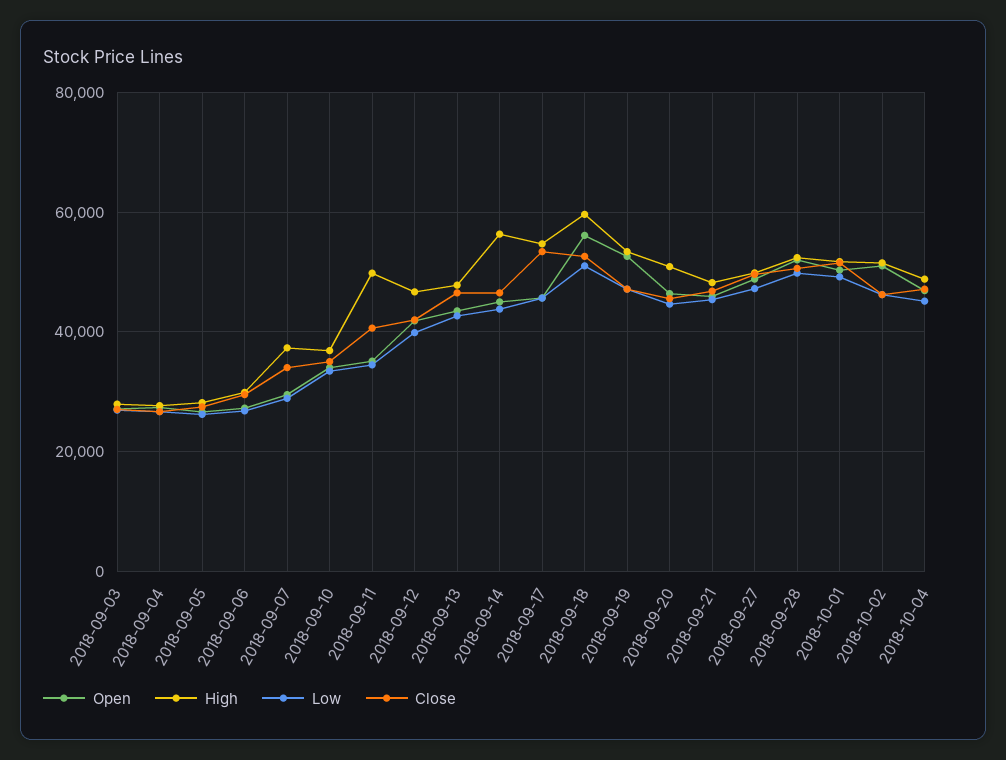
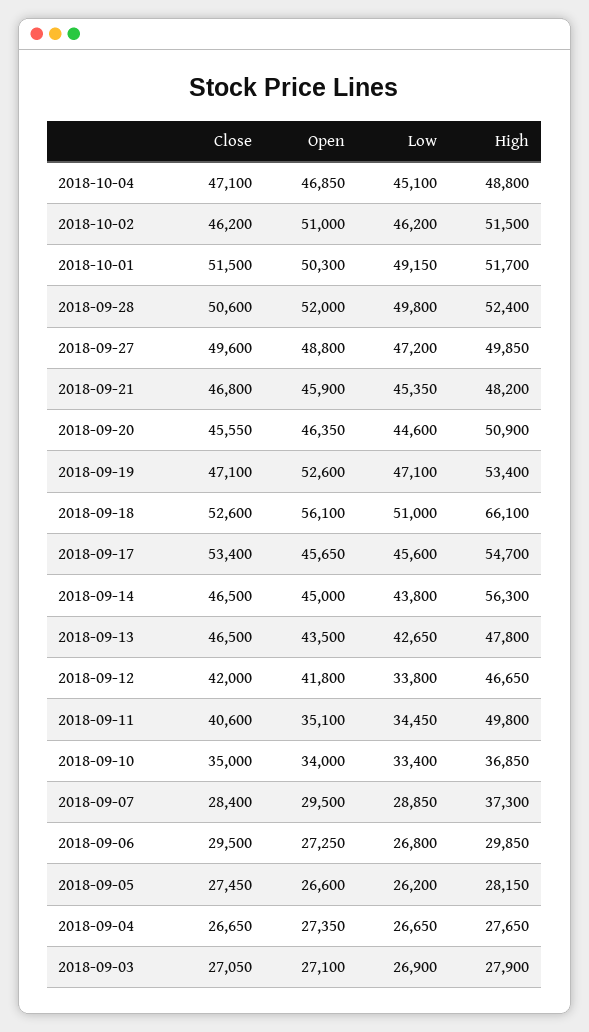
  {
    "Open": {
      "2018-09-03": 27100,
      "2018-09-04": 27350,
      "2018-09-05": 26600,
      "2018-09-06": 27250,
      "2018-09-07": 29500,
      "2018-09-10": 34000,
      "2018-09-11": 35100,
      "2018-09-12": 41800,
      "2018-09-13": 43500,
      "2018-09-14": 45000,
      "2018-09-17": 45650,
      "2018-09-18": 56100,
      "2018-09-19": 52600,
      "2018-09-20": 46350,
      "2018-09-21": 45900,
      "2018-09-27": 48800,
      "2018-09-28": 52000,
      "2018-10-01": 50300,
      "2018-10-02": 51000,
      "2018-10-04": 46850
    },
    "High": {
      "2018-09-03": 27900,
      "2018-09-04": 27650,
      "2018-09-05": 28150,
      "2018-09-06": 29850,
      "2018-09-07": 37300,
      "2018-09-10": 36850,
      "2018-09-11": 49800,
      "2018-09-12": 46650,
      "2018-09-13": 47800,
      "2018-09-14": 56300,
      "2018-09-17": 54700,
-     "2018-09-18": 60000,
+     "2018-09-18": 66100,
      "2018-09-19": 53400,
      "2018-09-20": 50900,
      "2018-09-21": 48200,
      "2018-09-27": 49850,
      "2018-09-28": 52400,
      "2018-10-01": 51700,
      "2018-10-02": 51500,
      "2018-10-04": 48800
    },
    "Low": {
      "2018-09-03": 26900,
      "2018-09-04": 26650,
      "2018-09-05": 26200,
      "2018-09-06": 26800,
      "2018-09-07": 28850,
      "2018-09-10": 33400,
      "2018-09-11": 34450,
-     "2018-09-12": 40000,
+     "2018-09-12": 33800,
      "2018-09-13": 42650,
      "2018-09-14": 43800,
      "2018-09-17": 45600,
      "2018-09-18": 51000,
      "2018-09-19": 47100,
      "2018-09-20": 44600,
      "2018-09-21": 45350,
      "2018-09-27": 47200,
      "2018-09-28": 49800,
      "2018-10-01": 49150,
      "2018-10-02": 46200,
      "2018-10-04": 45100
    },
    "Close": {
      "2018-09-03": 27050,
      "2018-09-04": 26650,
      "2018-09-05": 27450,
      "2018-09-06": 29500,
-     "2018-09-07": 34000,
+     "2018-09-07": 28400,
      "2018-09-10": 35000,
      "2018-09-11": 40600,
      "2018-09-12": 42000,
      "2018-09-13": 46500,
      "2018-09-14": 46500,
      "2018-09-17": 53400,
      "2018-09-18": 52600,
      "2018-09-19": 47100,
      "2018-09-20": 45550,
      "2018-09-21": 46800,
      "2018-09-27": 49600,
      "2018-09-28": 50600,
      "2018-10-01": 51500,
      "2018-10-02": 46200,
      "2018-10-04": 47100
    }
  }

